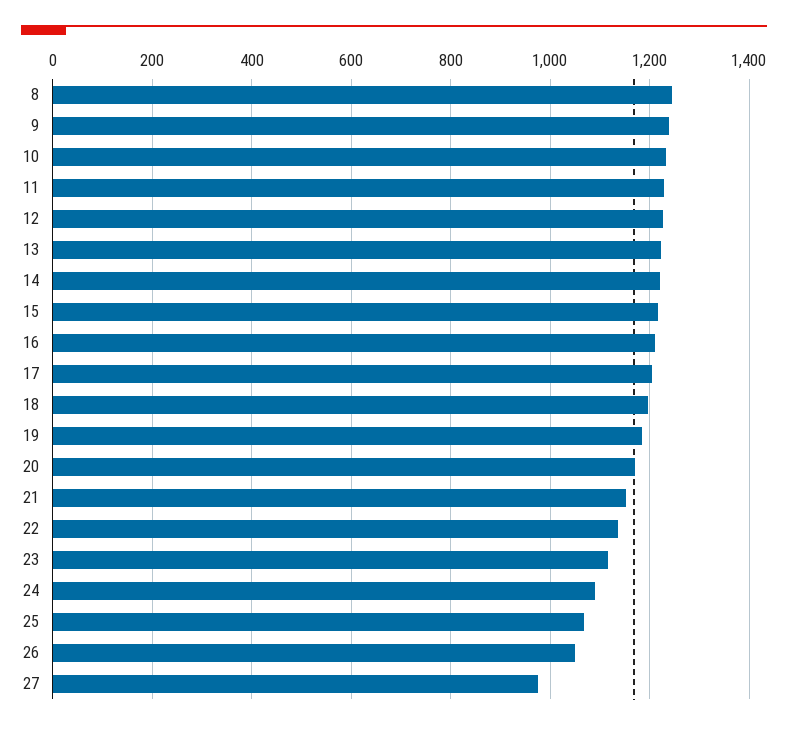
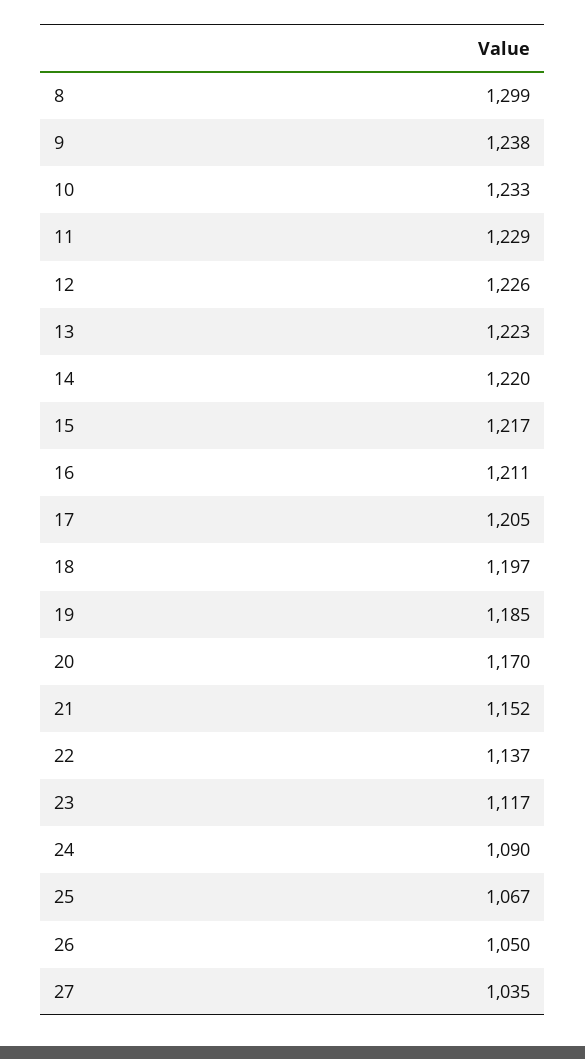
  {
-   "8": 1240,
+   "8": 1299,
    "9": 1238,
    "10": 1233,
    "11": 1229,
    "12": 1226,
    "13": 1223,
    "14": 1220,
    "15": 1217,
    "16": 1211,
    "17": 1205,
    "18": 1197,
    "19": 1185,
    "20": 1170,
    "21": 1152,
    "22": 1137,
    "23": 1117,
    "24": 1090,
    "25": 1067,
    "26": 1050,
-   "27": 980
+   "27": 1035
  }

